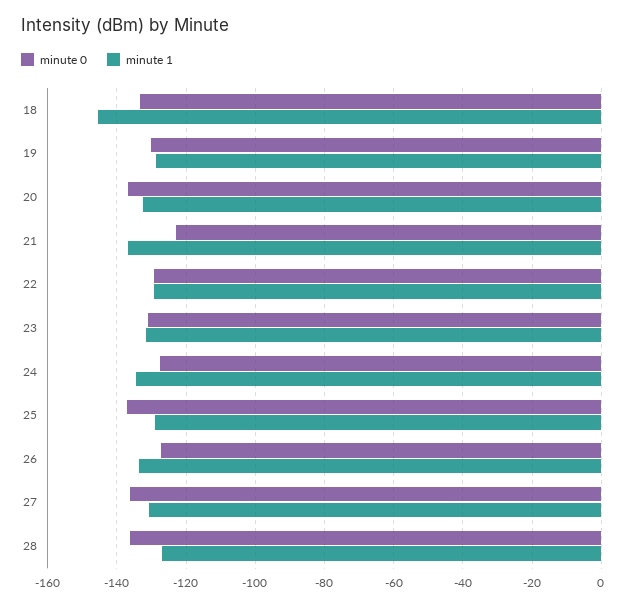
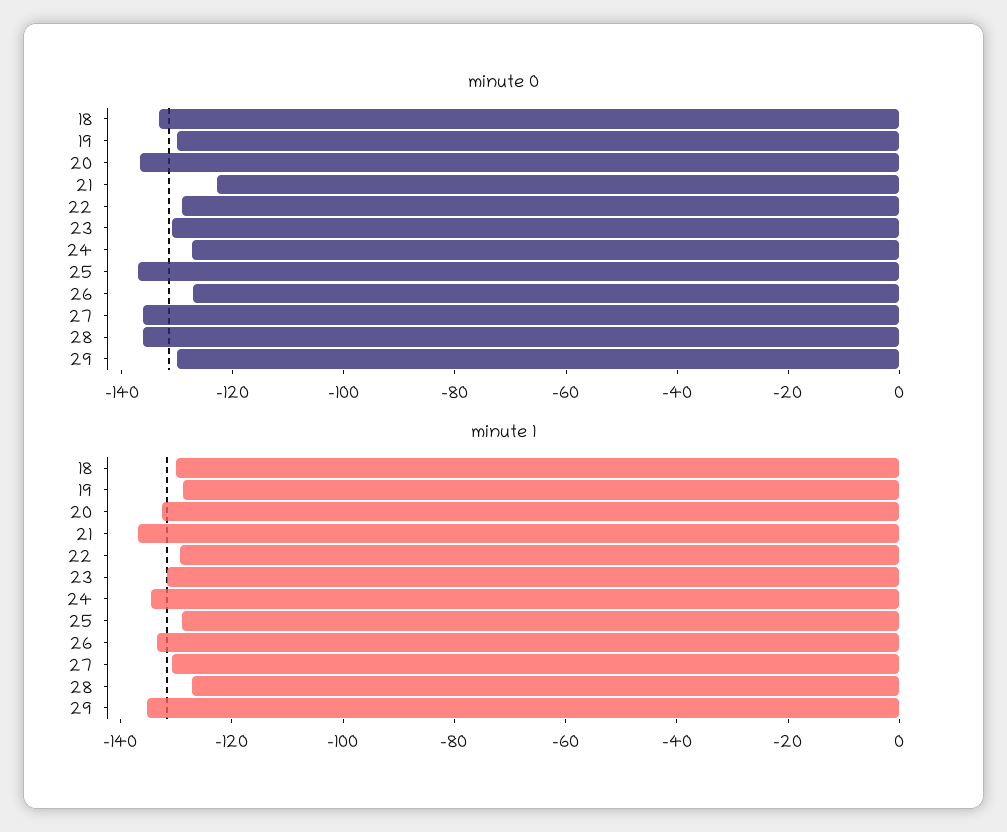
  {
    "minute 0": {
      "18": -134,
      "19": -130,
      "20": -136,
      "21": -122,
      "22": -130,
      "23": -130,
      "24": -128,
      "25": -138,
      "26": -128,
      "27": -136,
-     "28": -136
+     "28": -136,
+     "29": -130
    },
    "minute 1": {
-     "18": -146,
+     "18": -130,
      "19": -128,
      "20": -132,
      "21": -136,
      "22": -130,
      "23": -132,
      "24": -134,
      "25": -128,
      "26": -134,
      "27": -130,
-     "28": -128
+     "28": -128,
+     "29": -135
    }
  }

